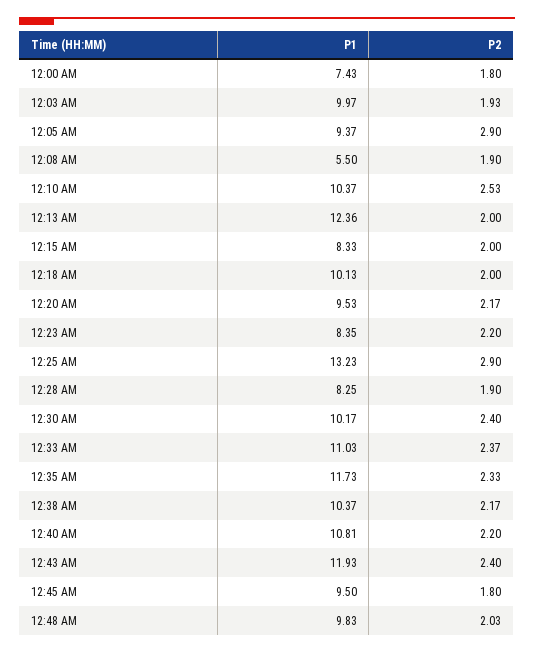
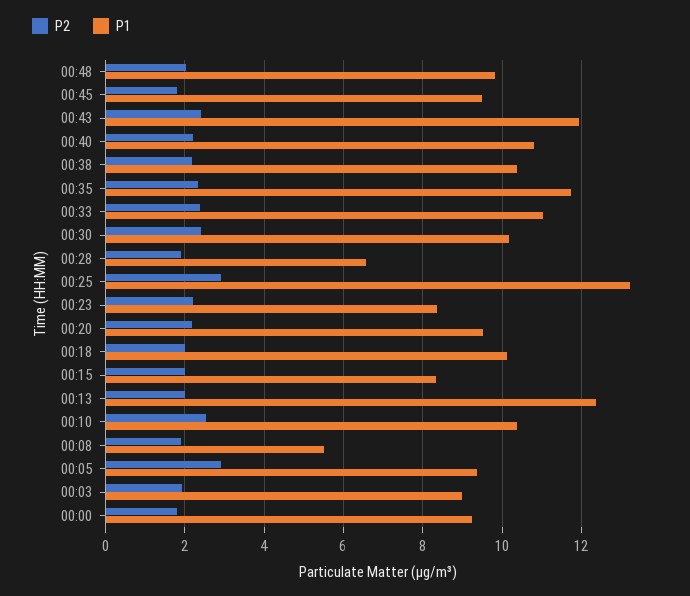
  {
    "P1": {
-     "12:00 AM": 7.43,
+     "12:00 AM": 9.2,
-     "12:03 AM": 9.97,
+     "12:03 AM": 9,
      "12:05 AM": 9.37,
      "12:08 AM": 5.5,
      "12:10 AM": 10.37,
      "12:13 AM": 12.36,
      "12:15 AM": 8.33,
      "12:18 AM": 10.13,
      "12:20 AM": 9.53,
      "12:23 AM": 8.35,
      "12:25 AM": 13.23,
-     "12:28 AM": 8.25,
+     "12:28 AM": 6.6,
      "12:30 AM": 10.17,
      "12:33 AM": 11.03,
      "12:35 AM": 11.73,
      "12:38 AM": 10.37,
      "12:40 AM": 10.81,
      "12:43 AM": 11.93,
      "12:45 AM": 9.5,
      "12:48 AM": 9.83
    },
    "P2": {
      "12:00 AM": 1.8,
      "12:03 AM": 1.93,
      "12:05 AM": 2.9,
      "12:08 AM": 1.9,
      "12:10 AM": 2.53,
      "12:13 AM": 2,
      "12:15 AM": 2,
      "12:18 AM": 2,
      "12:20 AM": 2.17,
      "12:23 AM": 2.2,
      "12:25 AM": 2.9,
      "12:28 AM": 1.9,
      "12:30 AM": 2.4,
      "12:33 AM": 2.37,
      "12:35 AM": 2.33,
      "12:38 AM": 2.17,
      "12:40 AM": 2.2,
      "12:43 AM": 2.4,
      "12:45 AM": 1.8,
      "12:48 AM": 2.03
    }
  }

